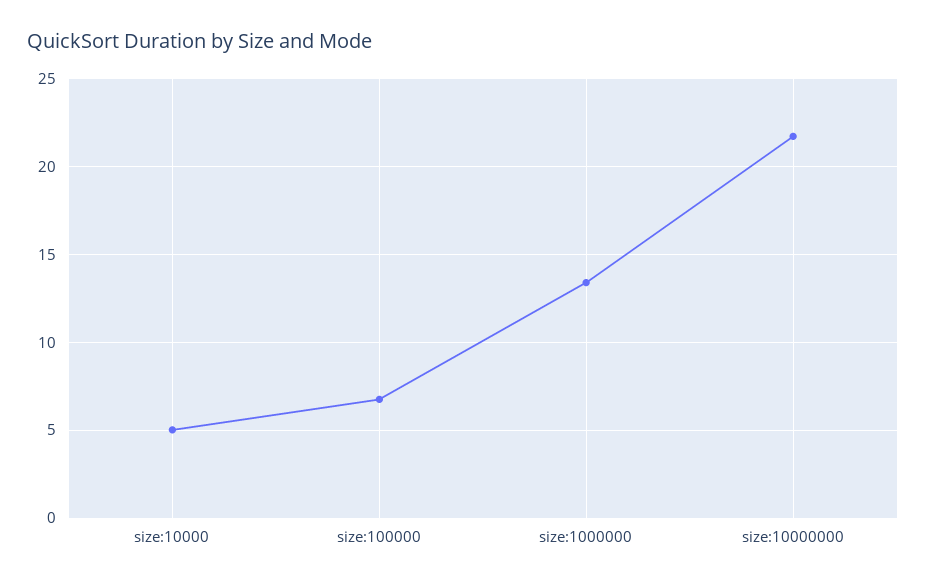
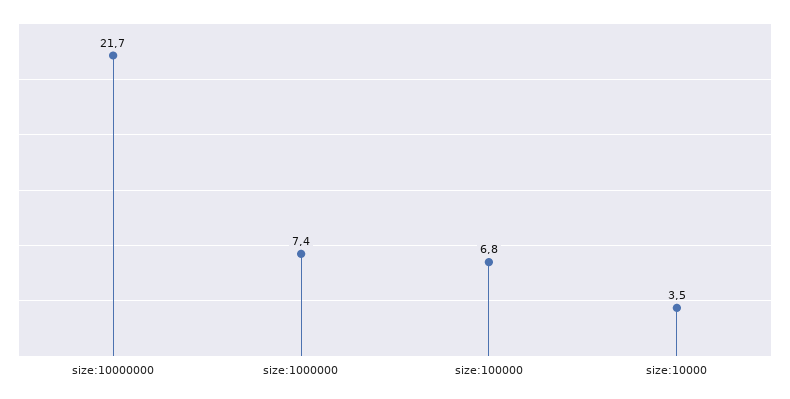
  {
-   "size:10000": 5,
+   "size:10000": 3.5,
    "size:100000": 6.8,
-   "size:1000000": 13.5,
+   "size:1000000": 7.4,
    "size:10000000": 21.7
  }

